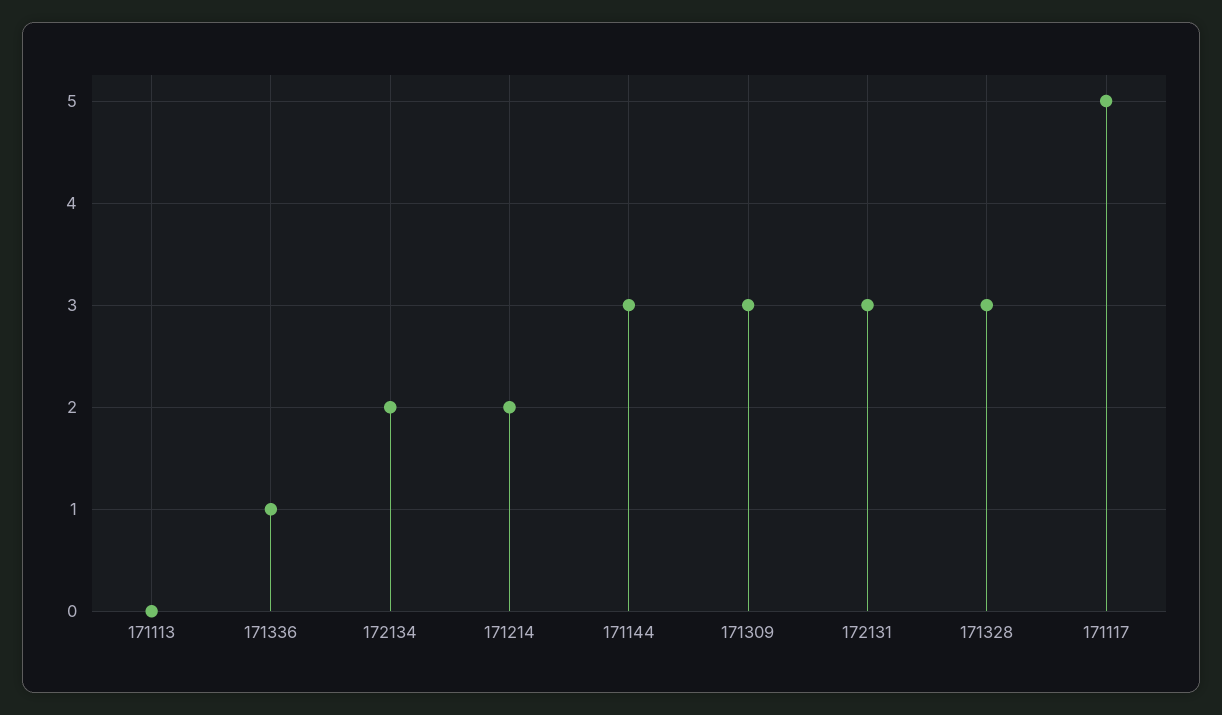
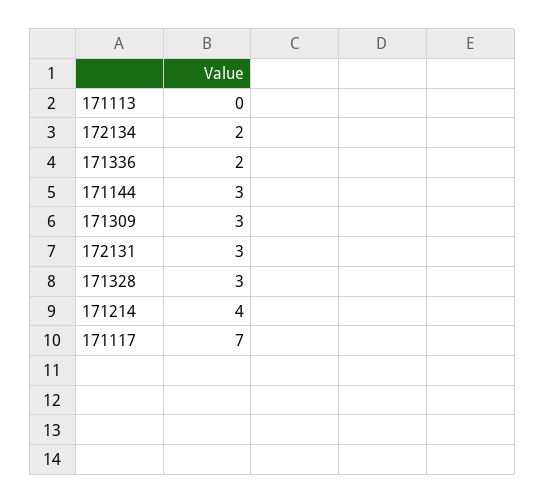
  {
    "171113": 0,
-   "171336": 1,
+   "171336": 2,
    "172134": 2,
-   "171214": 2,
+   "171214": 4,
    "171144": 3,
    "171309": 3,
    "172131": 3,
    "171328": 3,
-   "171117": 5
+   "171117": 7
  }

